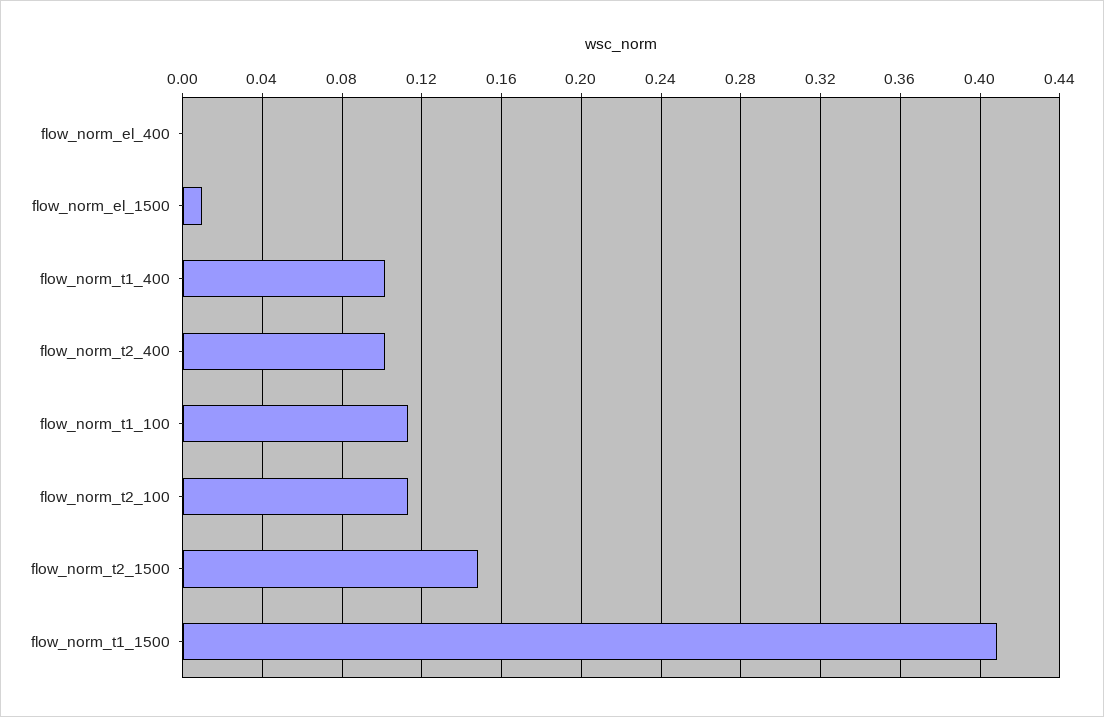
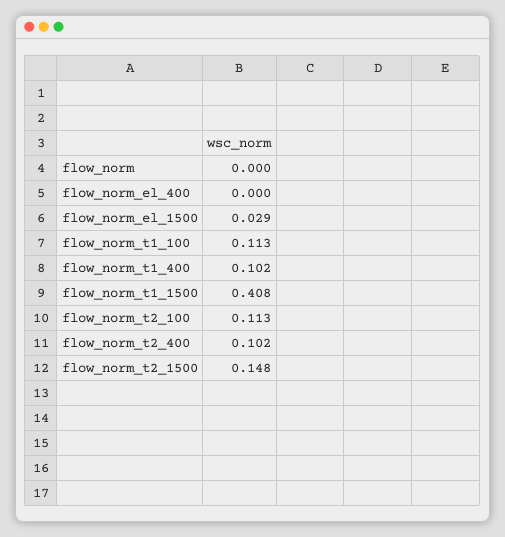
  {
    "flow_norm_el_400": 0,
-   "flow_norm_el_1500": 0.01,
+   "flow_norm_el_1500": 0.029,
    "flow_norm_t1_400": 0.102,
    "flow_norm_t2_400": 0.102,
    "flow_norm_t1_100": 0.113,
    "flow_norm_t2_100": 0.113,
    "flow_norm_t2_1500": 0.148,
-   "flow_norm_t1_1500": 0.408
+   "flow_norm_t1_1500": 0.408,
+   "flow_norm": 0
  }

